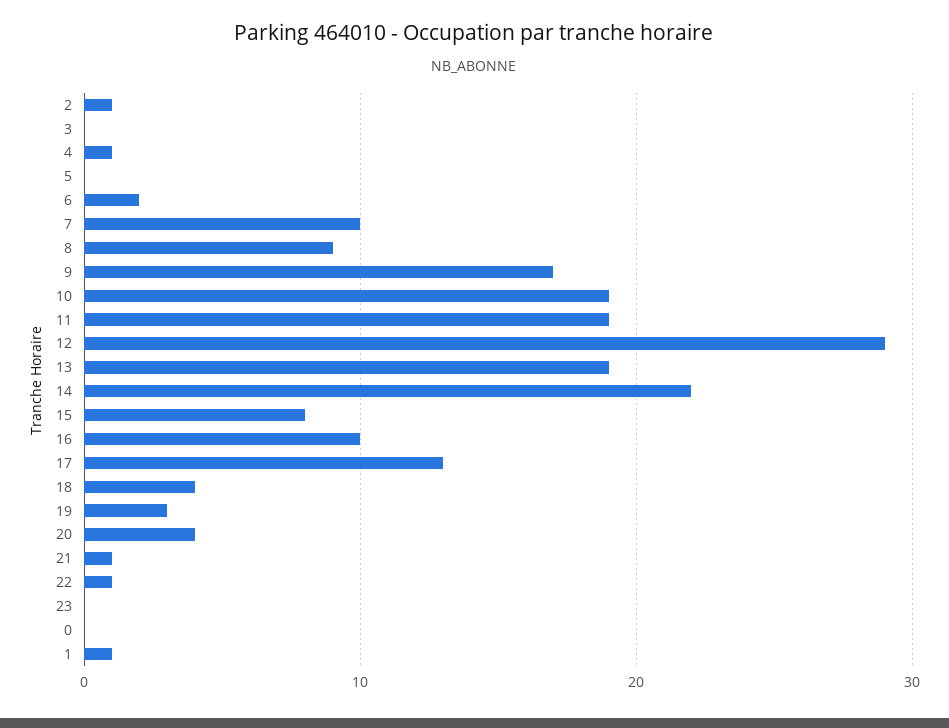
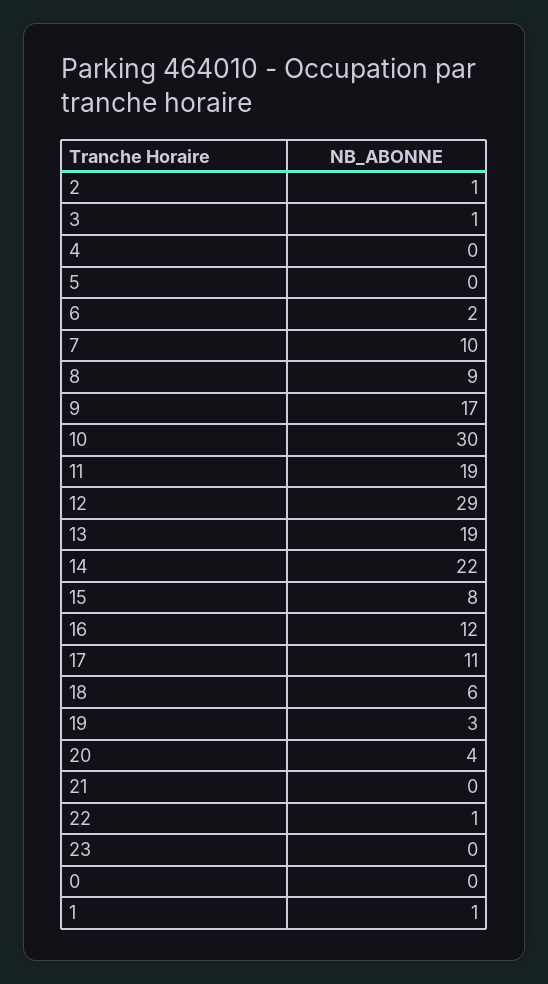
  {
    "2": 1,
-   "3": 0,
+   "3": 1,
-   "4": 1,
+   "4": 0,
    "5": 0,
    "6": 2,
    "7": 10,
    "8": 9,
    "9": 17,
-   "10": 19,
+   "10": 30,
    "11": 19,
    "12": 29,
    "13": 19,
    "14": 22,
    "15": 8,
-   "16": 10,
+   "16": 12,
-   "17": 13,
+   "17": 11,
-   "18": 4,
+   "18": 6,
    "19": 3,
    "20": 4,
-   "21": 1,
+   "21": 0,
    "22": 1,
    "23": 0,
    "0": 0,
    "1": 1
  }

